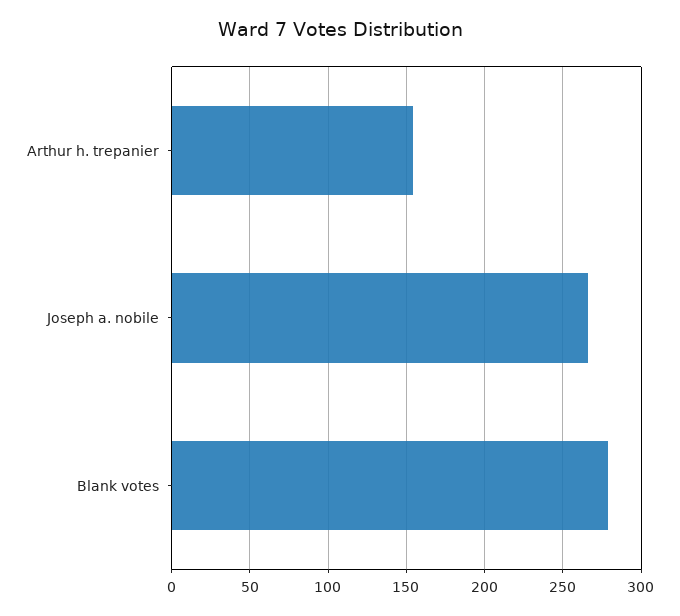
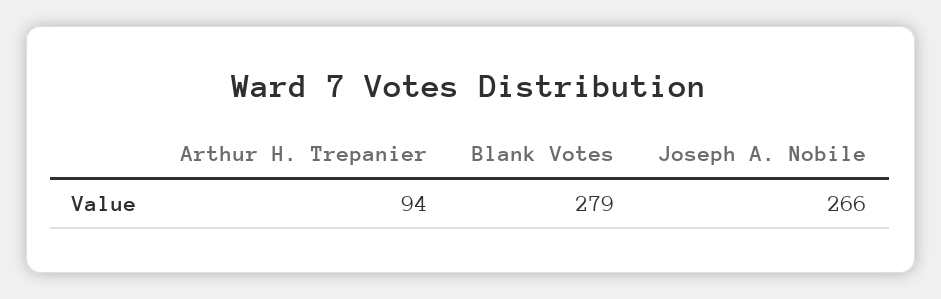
  {
-   "Arthur h. trepanier": 155,
+   "Arthur h. trepanier": 94,
    "Joseph a. nobile": 266,
    "Blank votes": 279
  }

